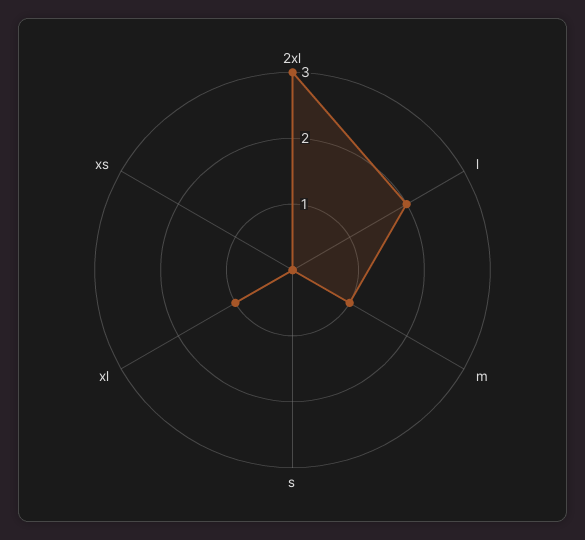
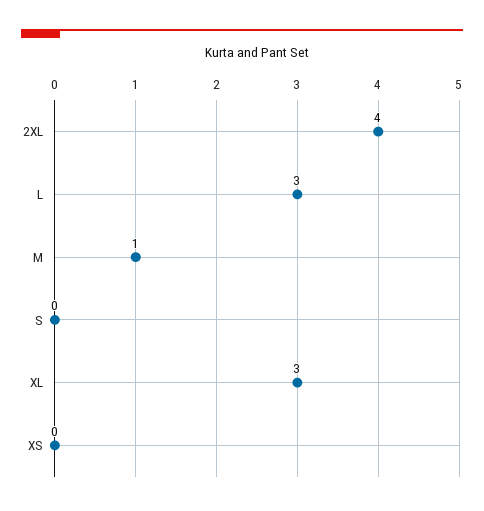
  {
-   "2xl": 3,
+   "2xl": 4,
-   "l": 2,
+   "l": 3,
    "m": 1,
    "s": 0,
-   "xl": 1,
+   "xl": 3,
    "xs": 0
  }

